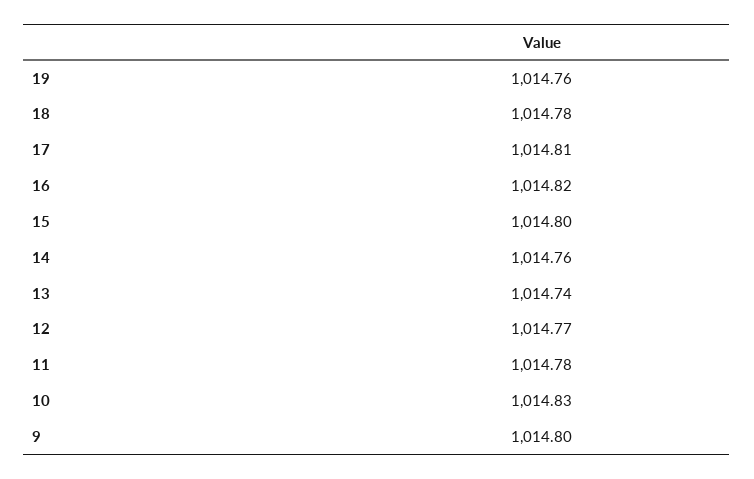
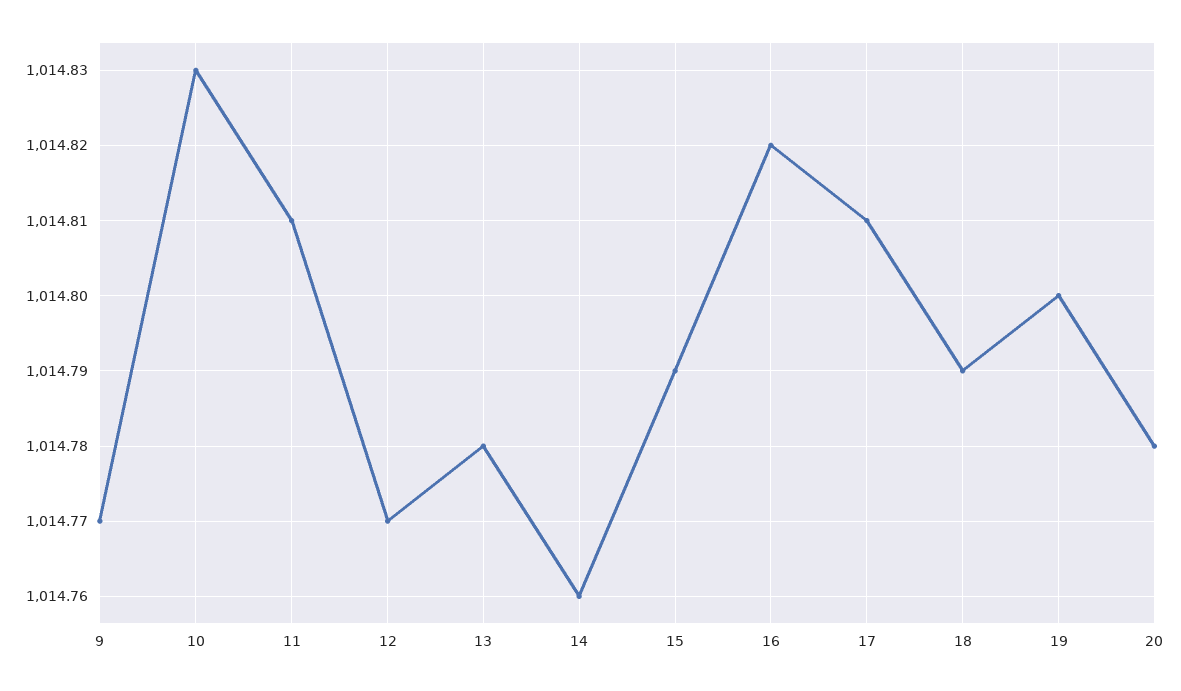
  {
-   "19": 1014.76,
+   "19": 1014.8,
-   "18": 1014.78,
+   "18": 1014.79,
    "17": 1014.81,
    "16": 1014.82,
-   "15": 1014.8,
+   "15": 1014.79,
    "14": 1014.76,
-   "13": 1014.74,
+   "13": 1014.78,
    "12": 1014.77,
-   "11": 1014.78,
+   "11": 1014.81,
    "10": 1014.83,
-   "9": 1014.8
+   "9": 1014.77,
+   "20": 1014.78
  }

